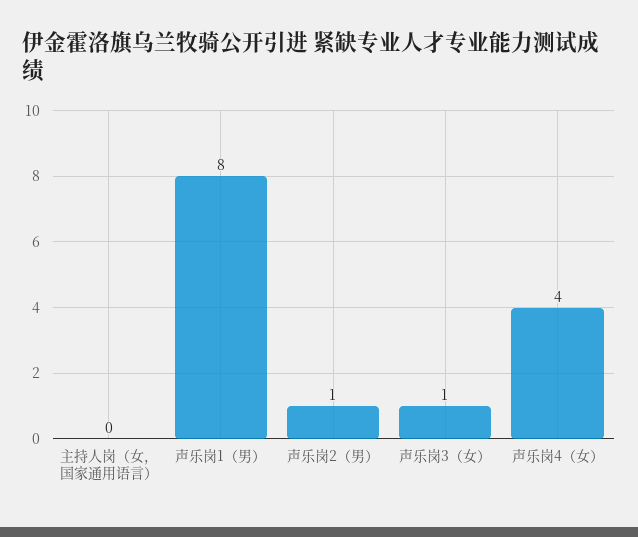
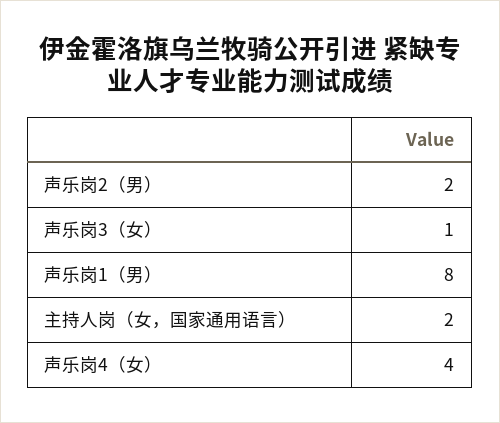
  {
-   "主持人岗（女，国家通用语言）": 0,
+   "主持人岗（女，国家通用语言）": 2,
    "声乐岗1（男）": 8,
-   "声乐岗2（男）": 1,
+   "声乐岗2（男）": 2,
    "声乐岗3（女）": 1,
    "声乐岗4（女）": 4
  }

